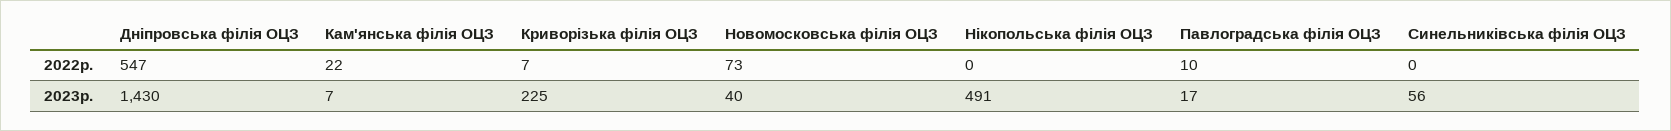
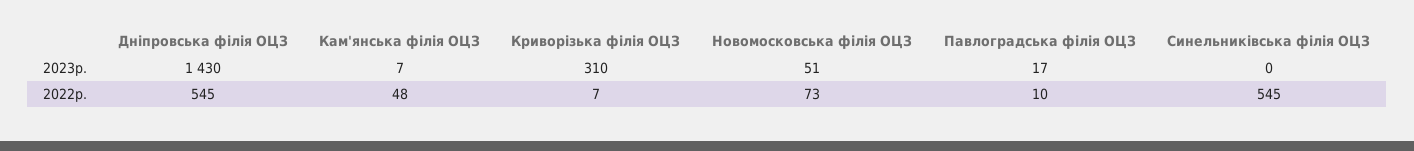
  {
    "Дніпровська філія ОЦЗ": {
-     "2022р.": 547,
+     "2022р.": 545,
      "2023р.": 1430
    },
    "Кам'янська філія ОЦЗ": {
-     "2022р.": 22,
+     "2022р.": 48,
      "2023р.": 7
    },
    "Криворізька філія ОЦЗ": {
      "2022р.": 7,
-     "2023р.": 225
+     "2023р.": 310
    },
    "Новомосковська філія ОЦЗ": {
      "2022р.": 73,
-     "2023р.": 40
+     "2023р.": 51
    },
-   "Нікопольська філія ОЦЗ": {
-     "2022р.": 0,
-     "2023р.": 491
-   },
    "Павлоградська філія ОЦЗ": {
      "2022р.": 10,
      "2023р.": 17
    },
    "Синельниківська філія ОЦЗ": {
-     "2022р.": 0,
+     "2022р.": 545,
-     "2023р.": 56
+     "2023р.": 0
    }
  }

